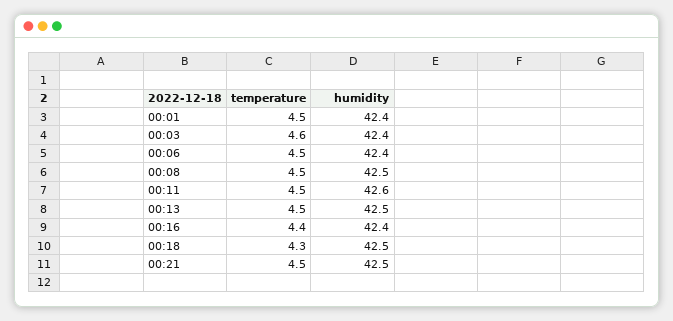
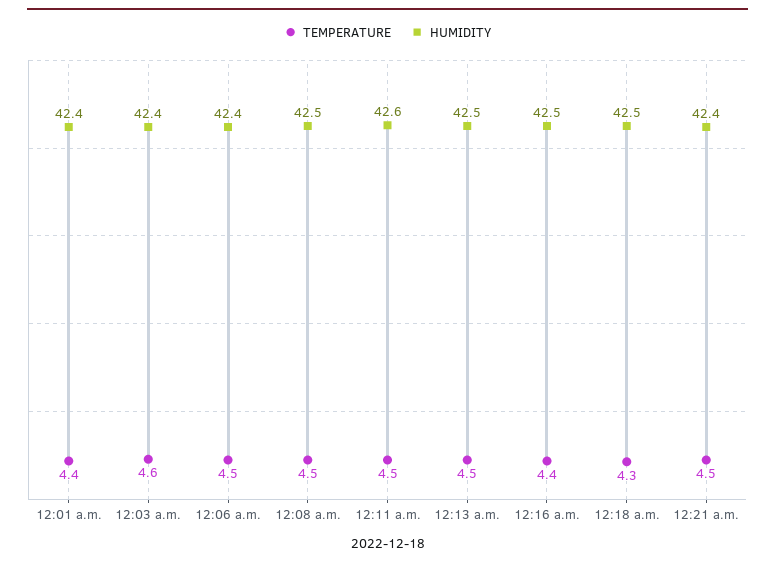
  {
    "temperature": {
-     "00:01": 4.5,
+     "00:01": 4.4,
      "00:03": 4.6,
      "00:06": 4.5,
      "00:08": 4.5,
      "00:11": 4.5,
      "00:13": 4.5,
      "00:16": 4.4,
      "00:18": 4.3,
      "00:21": 4.5
    },
    "humidity": {
      "00:01": 42.4,
      "00:03": 42.4,
      "00:06": 42.4,
      "00:08": 42.5,
      "00:11": 42.6,
      "00:13": 42.5,
-     "00:16": 42.4,
+     "00:16": 42.5,
      "00:18": 42.5,
-     "00:21": 42.5
+     "00:21": 42.4
    }
  }

